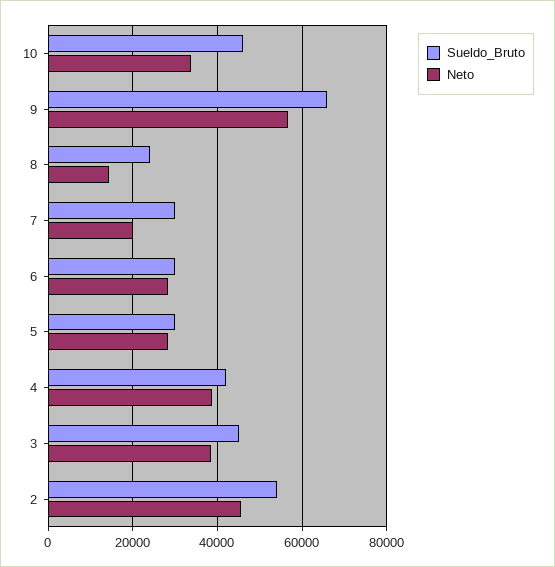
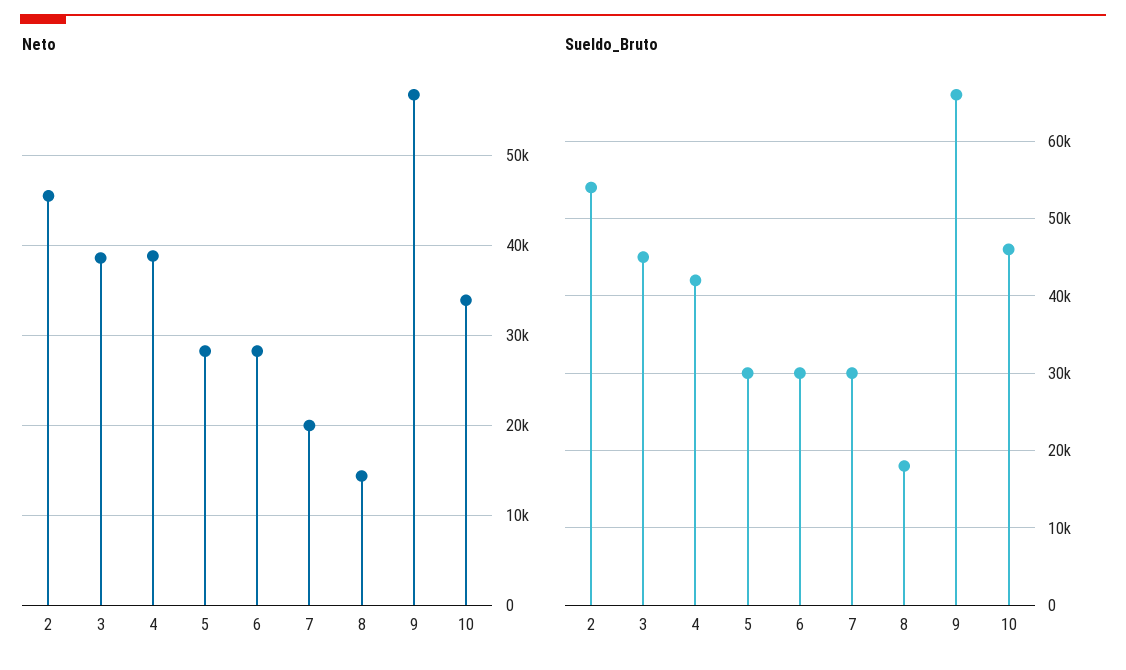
  {
    "Sueldo_Bruto": {
      "10": 46000,
      "9": 66000,
-     "8": 24000,
+     "8": 18000,
      "7": 30000,
      "6": 30000,
      "5": 30000,
      "4": 42000,
      "3": 45000,
      "2": 54000
    },
    "Neto": {
      "10": 34000,
      "9": 57000,
      "8": 14000,
      "7": 20000,
      "6": 28000,
      "5": 28000,
      "4": 39000,
      "3": 39000,
      "2": 45000
    }
  }

